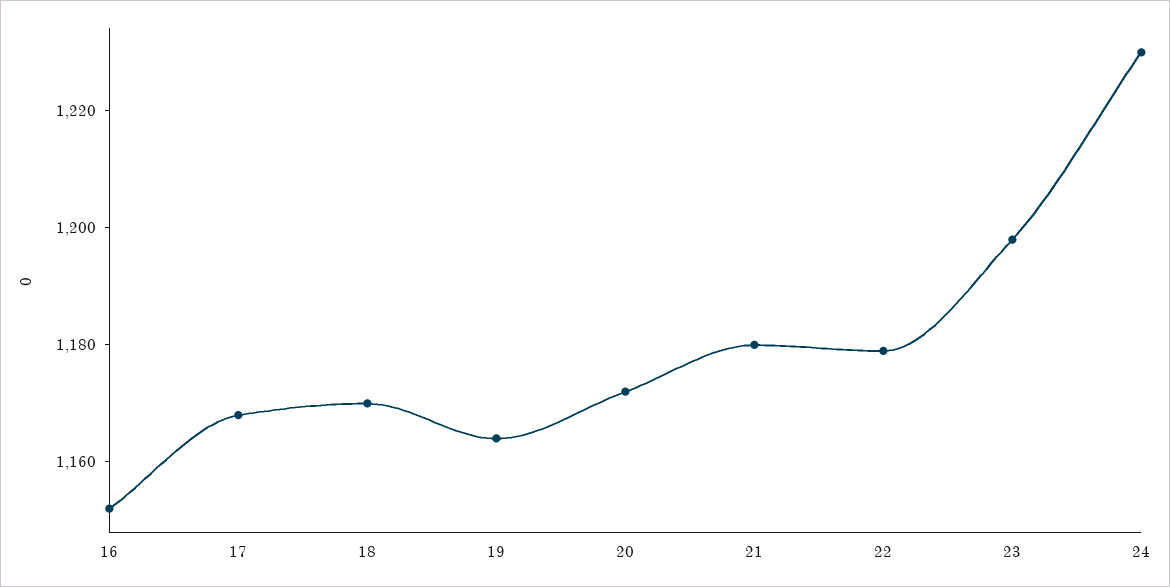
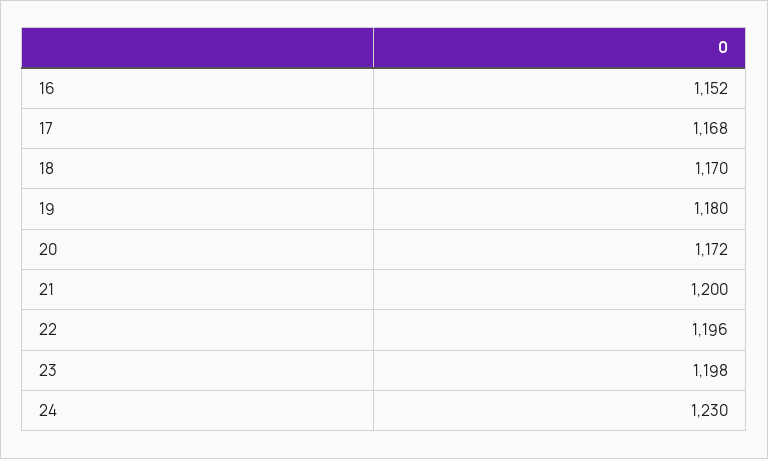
  {
    "16": 1152,
    "17": 1168,
    "18": 1170,
-   "19": 1165,
+   "19": 1180,
    "20": 1172,
-   "21": 1180,
+   "21": 1200,
-   "22": 1180,
+   "22": 1196,
    "23": 1198,
    "24": 1230
  }

